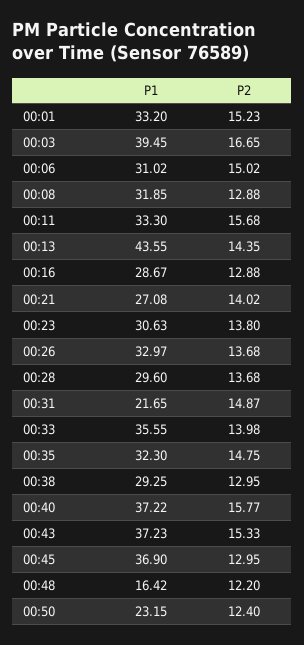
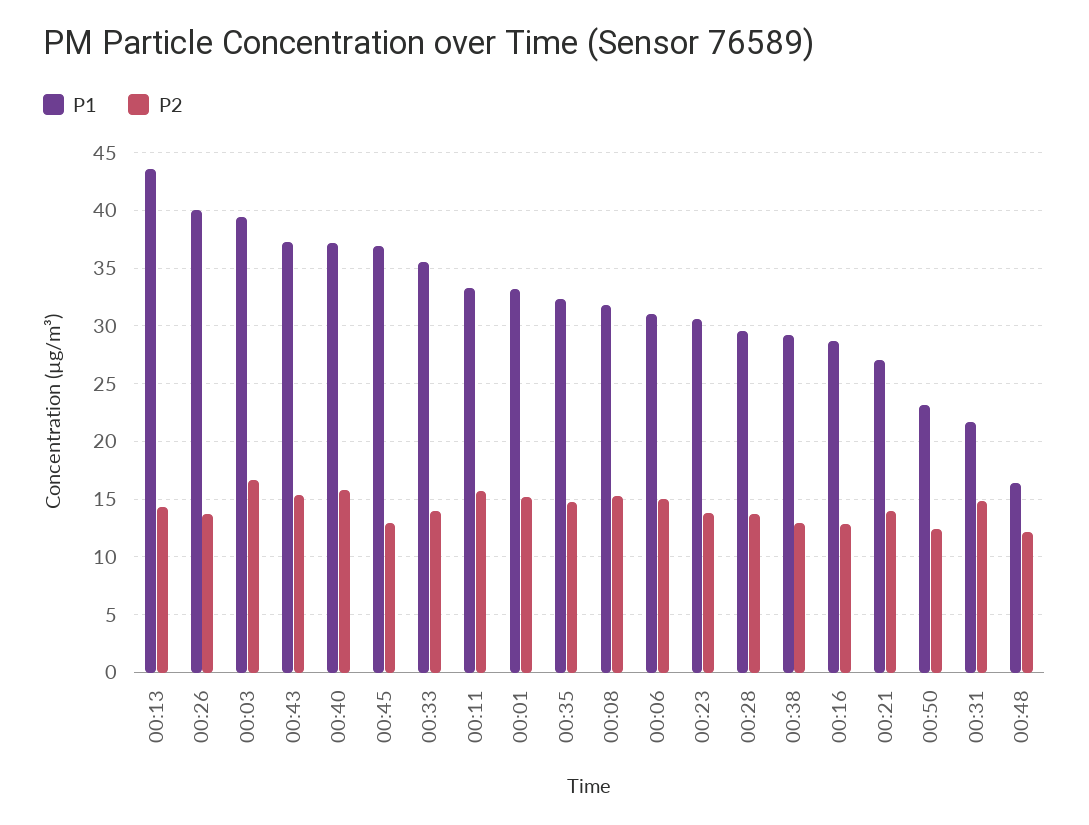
  {
    "P1": {
      "00:01": 33.2,
      "00:03": 39.45,
      "00:06": 31.02,
      "00:08": 31.85,
      "00:11": 33.3,
      "00:13": 43.55,
      "00:16": 28.67,
      "00:21": 27.08,
      "00:23": 30.63,
-     "00:26": 32.97,
+     "00:26": 40,
      "00:28": 29.6,
      "00:31": 21.65,
      "00:33": 35.55,
      "00:35": 32.3,
      "00:38": 29.25,
      "00:40": 37.22,
      "00:43": 37.23,
      "00:45": 36.9,
      "00:48": 16.42,
      "00:50": 23.15
    },
    "P2": {
      "00:01": 15.23,
      "00:03": 16.65,
      "00:06": 15.02,
-     "00:08": 12.88,
+     "00:08": 15,
      "00:11": 15.68,
      "00:13": 14.35,
      "00:16": 12.88,
      "00:21": 14.02,
      "00:23": 13.8,
      "00:26": 13.68,
      "00:28": 13.68,
      "00:31": 14.87,
      "00:33": 13.98,
      "00:35": 14.75,
      "00:38": 12.95,
      "00:40": 15.77,
      "00:43": 15.33,
      "00:45": 12.95,
      "00:48": 12.2,
      "00:50": 12.4
    }
  }

